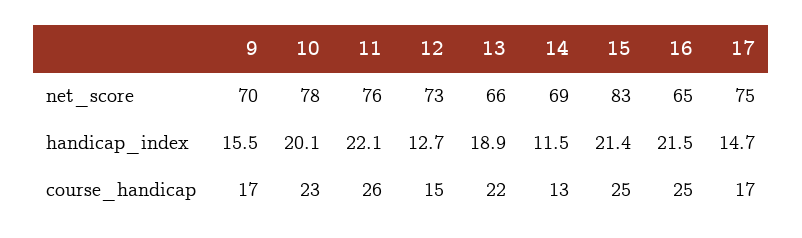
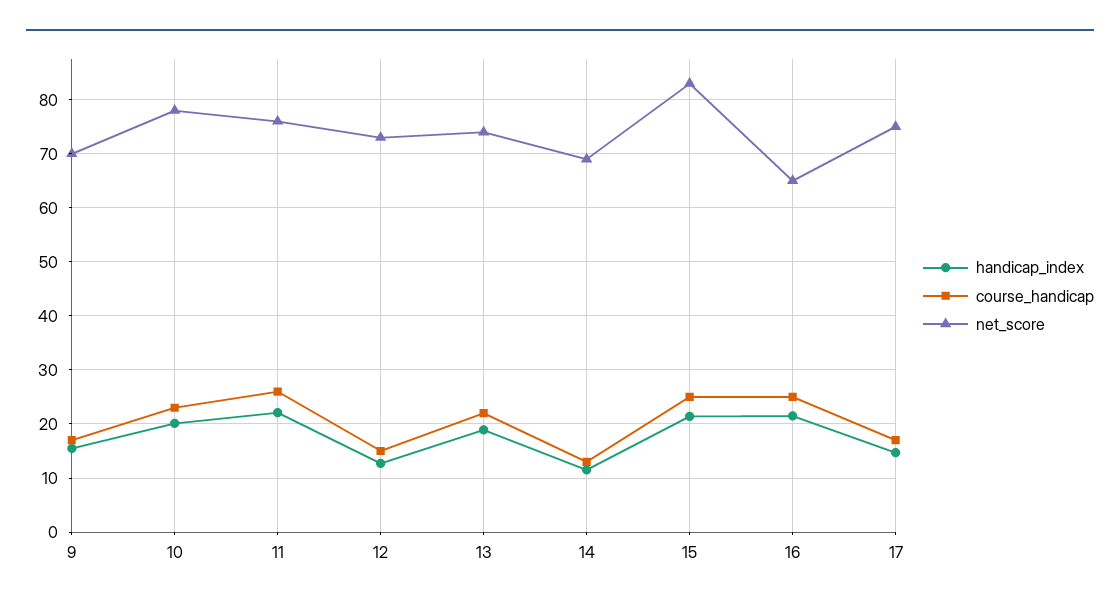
  {
    "net_score": {
      "9": 70,
      "10": 78,
      "11": 76,
      "12": 73,
-     "13": 66,
+     "13": 74,
      "14": 69,
      "15": 83,
      "16": 65,
      "17": 75
    },
    "handicap_index": {
      "9": 15.5,
      "10": 20.1,
      "11": 22.1,
      "12": 12.7,
      "13": 18.9,
      "14": 11.5,
      "15": 21.4,
      "16": 21.5,
      "17": 14.7
    },
    "course_handicap": {
      "9": 17,
      "10": 23,
      "11": 26,
      "12": 15,
      "13": 22,
      "14": 13,
      "15": 25,
      "16": 25,
      "17": 17
    }
  }

